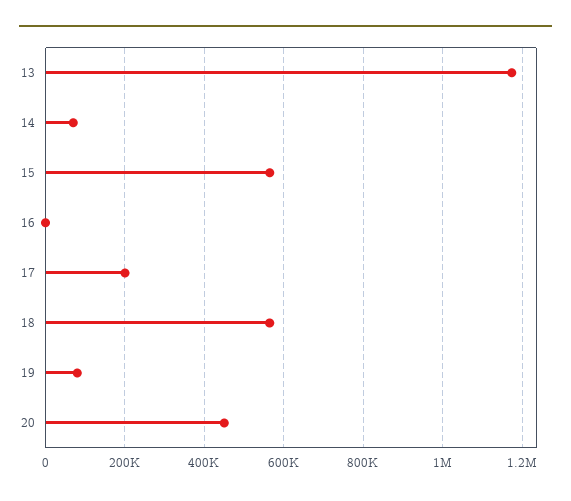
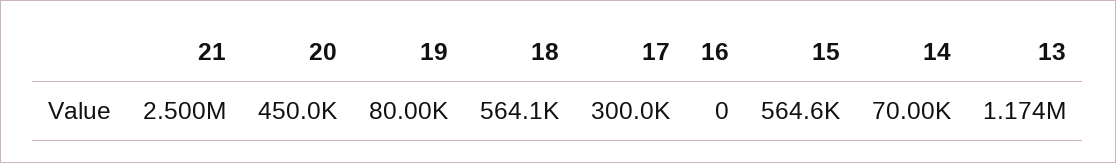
  {
    "13": 1174000,
    "14": 70000,
    "15": 564600,
    "16": 0,
-   "17": 200000,
+   "17": 300000,
    "18": 564100,
    "19": 80000,
-   "20": 450000
+   "20": 450000,
+   "21": 2500000
  }

